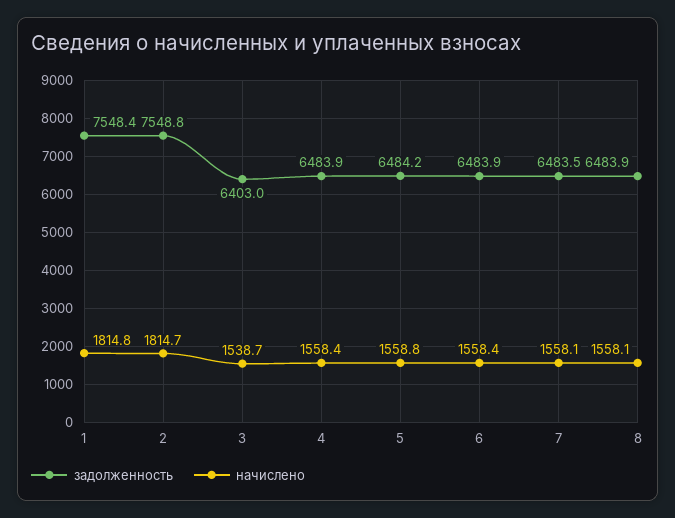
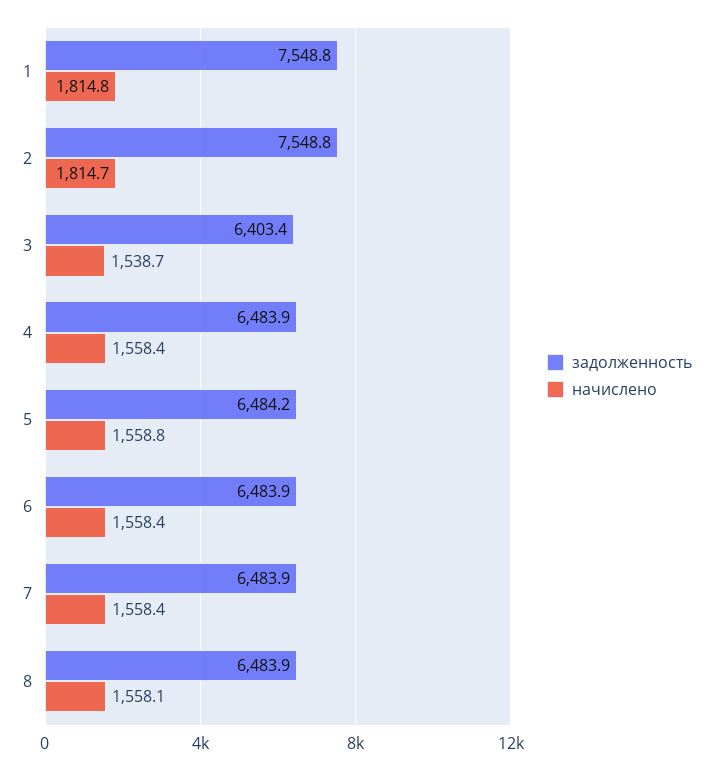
  {
    "задолженность": {
-     "1": 7548.4,
+     "1": 7548.8,
      "2": 7548.8,
-     "3": 6403,
+     "3": 6403.4,
      "4": 6483.9,
      "5": 6484.2,
      "6": 6483.9,
-     "7": 6483.5,
+     "7": 6483.9,
      "8": 6483.9
    },
    "начислено": {
      "1": 1814.8,
      "2": 1814.7,
      "3": 1538.7,
      "4": 1558.4,
      "5": 1558.8,
      "6": 1558.4,
-     "7": 1558.1,
+     "7": 1558.4,
      "8": 1558.1
    }
  }

